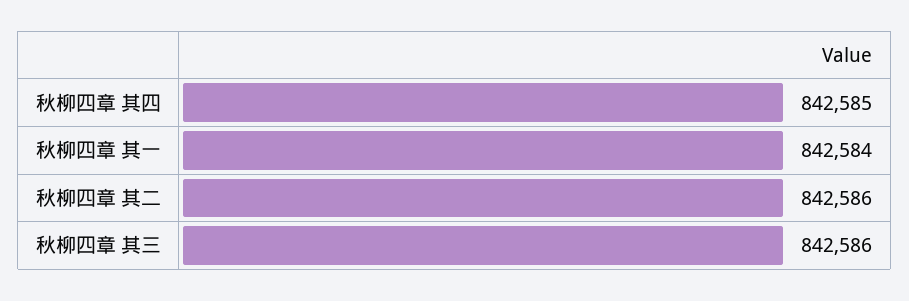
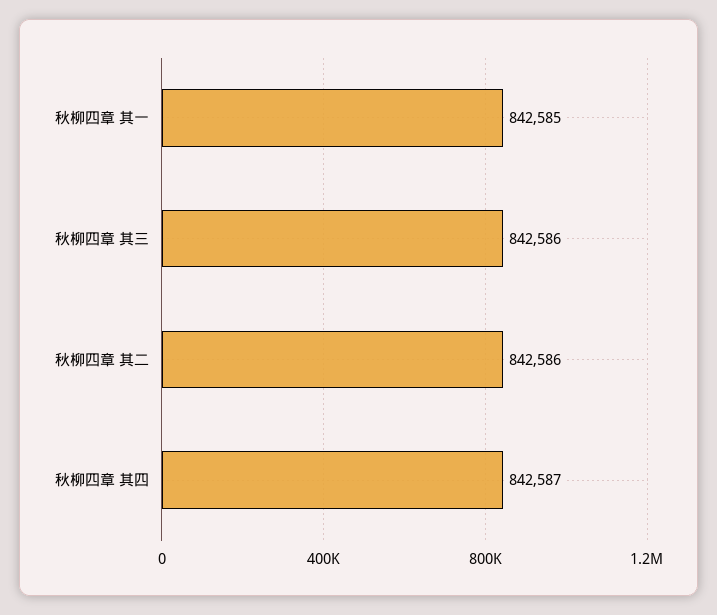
  {
-   "秋柳四章 其四": 842585,
+   "秋柳四章 其四": 842587,
-   "秋柳四章 其一": 842584,
+   "秋柳四章 其一": 842585,
    "秋柳四章 其二": 842586,
    "秋柳四章 其三": 842586
  }

